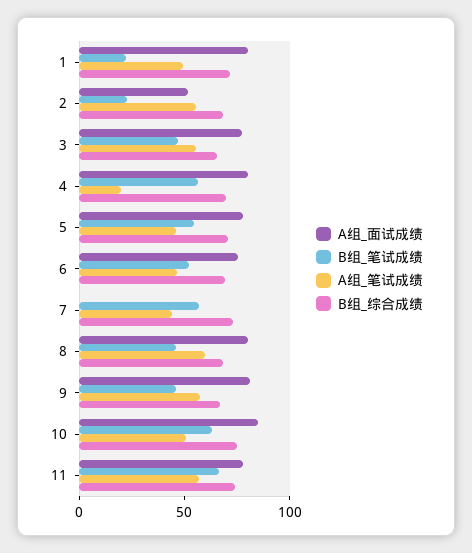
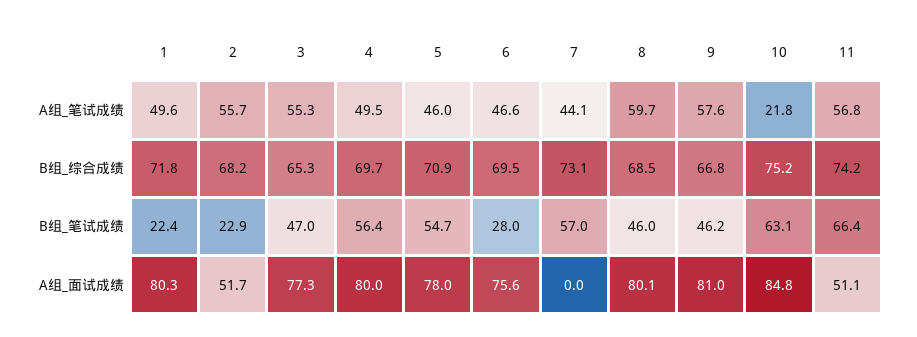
  {
    "A组_面试成绩": {
      "1": 80.3,
      "2": 51.7,
      "3": 77.3,
      "4": 80,
      "5": 78,
      "6": 75.6,
      "7": 0,
      "8": 80.1,
      "9": 81,
      "10": 84.8,
-     "11": 80
+     "11": 51.1
    },
    "B组_笔试成绩": {
      "1": 22.4,
      "2": 22.9,
      "3": 47,
      "4": 56.4,
      "5": 54.7,
-     "6": 50,
+     "6": 28,
      "7": 57,
      "8": 46,
      "9": 46.2,
      "10": 63.1,
      "11": 66.4
    },
    "A组_笔试成绩": {
      "1": 49.6,
      "2": 55.7,
      "3": 55.3,
-     "4": 20,
+     "4": 49.5,
      "5": 46,
      "6": 46.6,
      "7": 44.1,
      "8": 59.7,
      "9": 57.6,
-     "10": 50,
+     "10": 21.8,
      "11": 56.8
    },
    "B组_综合成绩": {
      "1": 71.8,
      "2": 68.2,
      "3": 65.3,
      "4": 69.7,
      "5": 70.9,
      "6": 69.5,
      "7": 73.1,
      "8": 68.5,
      "9": 66.8,
      "10": 75.2,
      "11": 74.2
    }
  }

